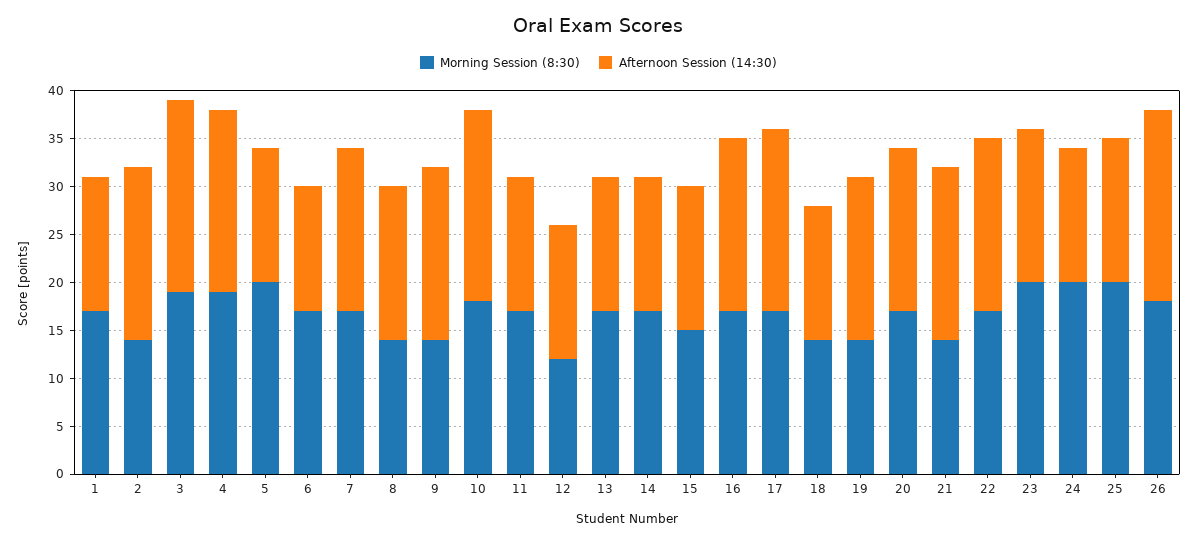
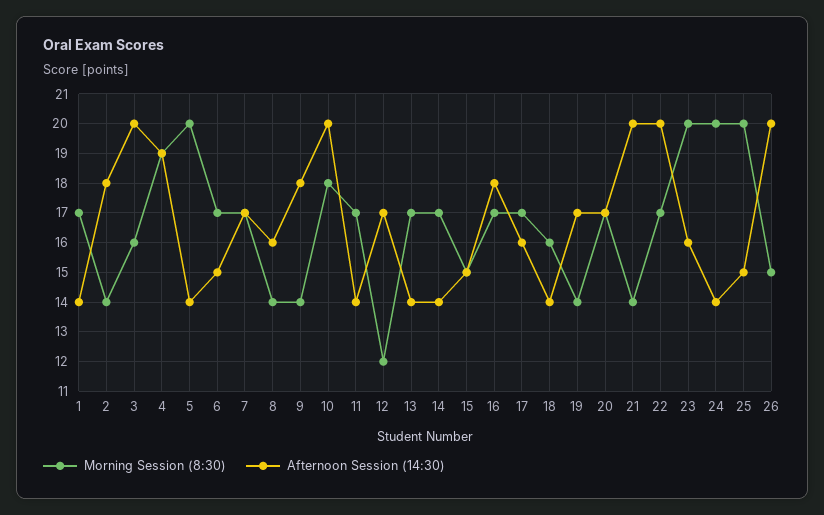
  {
    "Morning Session (8:30)": {
      "1": 17,
      "2": 14,
-     "3": 19,
+     "3": 16,
      "4": 19,
      "5": 20,
      "6": 17,
      "7": 17,
      "8": 14,
      "9": 14,
      "10": 18,
      "11": 17,
      "12": 12,
      "13": 17,
      "14": 17,
      "15": 15,
      "16": 17,
      "17": 17,
-     "18": 14,
+     "18": 16,
      "19": 14,
      "20": 17,
      "21": 14,
      "22": 17,
      "23": 20,
      "24": 20,
      "25": 20,
-     "26": 18
+     "26": 15
    },
    "Afternoon Session (14:30)": {
      "1": 14,
      "2": 18,
      "3": 20,
      "4": 19,
      "5": 14,
-     "6": 13,
+     "6": 15,
      "7": 17,
      "8": 16,
      "9": 18,
      "10": 20,
      "11": 14,
-     "12": 14,
+     "12": 17,
      "13": 14,
      "14": 14,
      "15": 15,
      "16": 18,
-     "17": 19,
+     "17": 16,
      "18": 14,
      "19": 17,
      "20": 17,
-     "21": 18,
+     "21": 20,
-     "22": 18,
+     "22": 20,
      "23": 16,
      "24": 14,
      "25": 15,
      "26": 20
    }
  }

